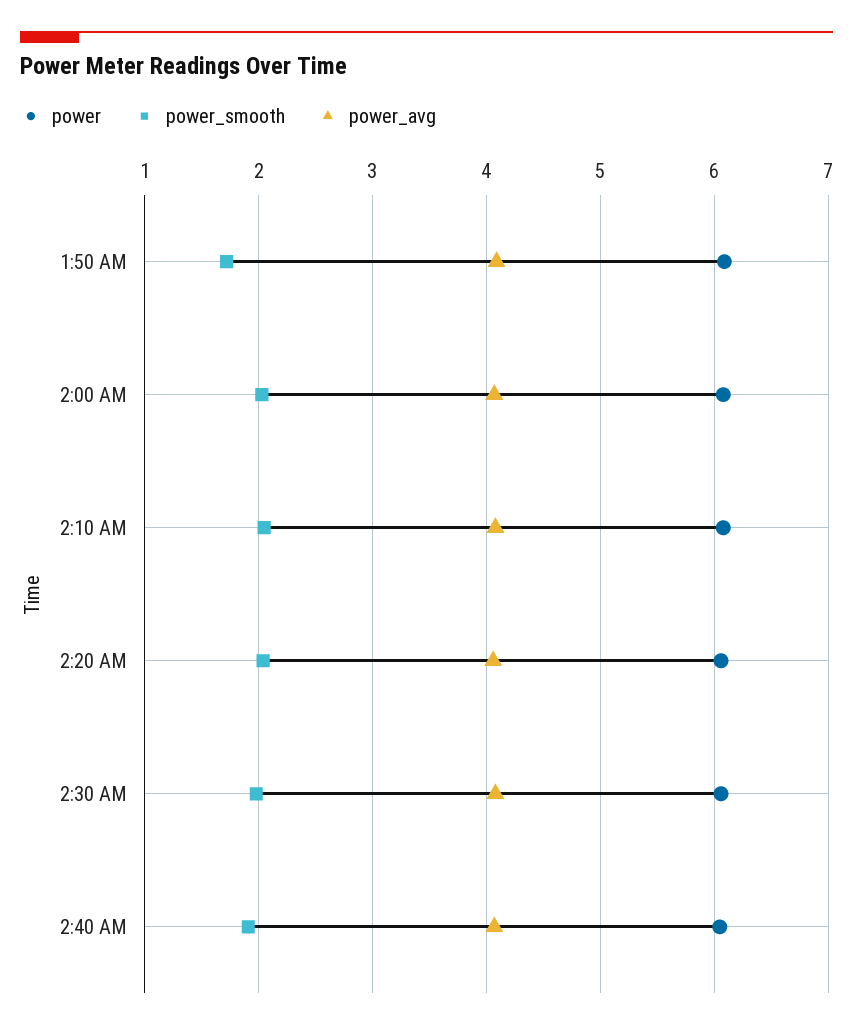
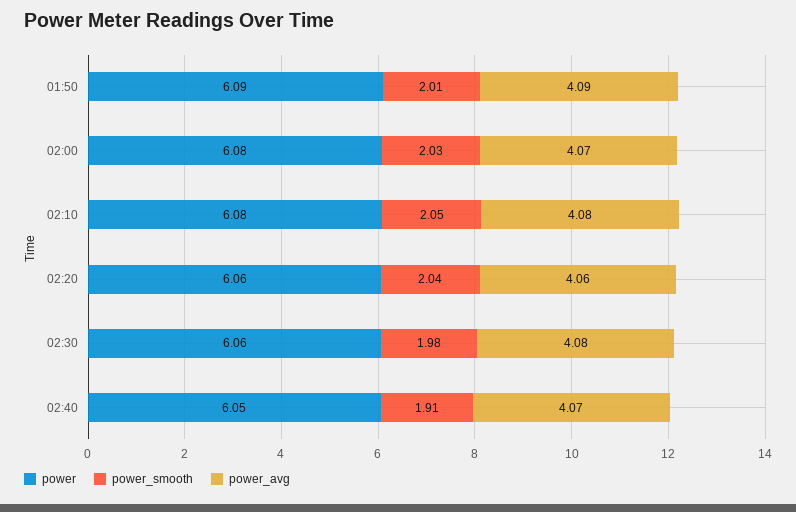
  {
    "power": {
      "1:50 AM": 6.09,
      "2:00 AM": 6.08,
      "2:10 AM": 6.08,
      "2:20 AM": 6.06,
      "2:30 AM": 6.06,
      "2:40 AM": 6.05
    },
    "power_smooth": {
-     "1:50 AM": 1.7,
+     "1:50 AM": 2.01,
      "2:00 AM": 2.03,
      "2:10 AM": 2.05,
      "2:20 AM": 2.04,
      "2:30 AM": 1.98,
      "2:40 AM": 1.91
    },
    "power_avg": {
      "1:50 AM": 4.09,
      "2:00 AM": 4.07,
      "2:10 AM": 4.08,
      "2:20 AM": 4.06,
      "2:30 AM": 4.08,
      "2:40 AM": 4.07
    }
  }

